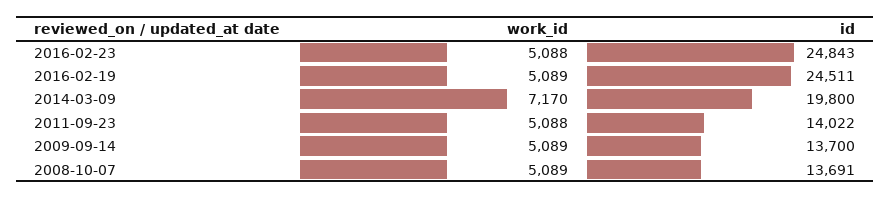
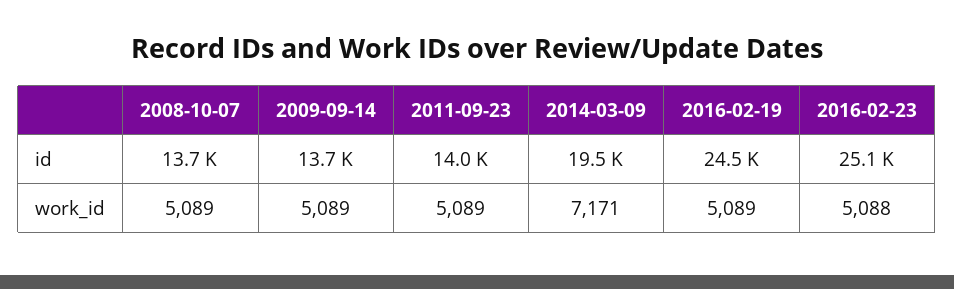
  {
    "work_id": {
      "2016-02-23": 5088,
      "2016-02-19": 5089,
-     "2014-03-09": 7170,
+     "2014-03-09": 7171,
-     "2011-09-23": 5088,
+     "2011-09-23": 5089,
      "2009-09-14": 5089,
      "2008-10-07": 5089
    },
    "id": {
-     "2016-02-23": 24843,
+     "2016-02-23": 25100,
      "2016-02-19": 24511,
-     "2014-03-09": 19800,
+     "2014-03-09": 19500,
      "2011-09-23": 14022,
      "2009-09-14": 13700,
      "2008-10-07": 13691
    }
  }

